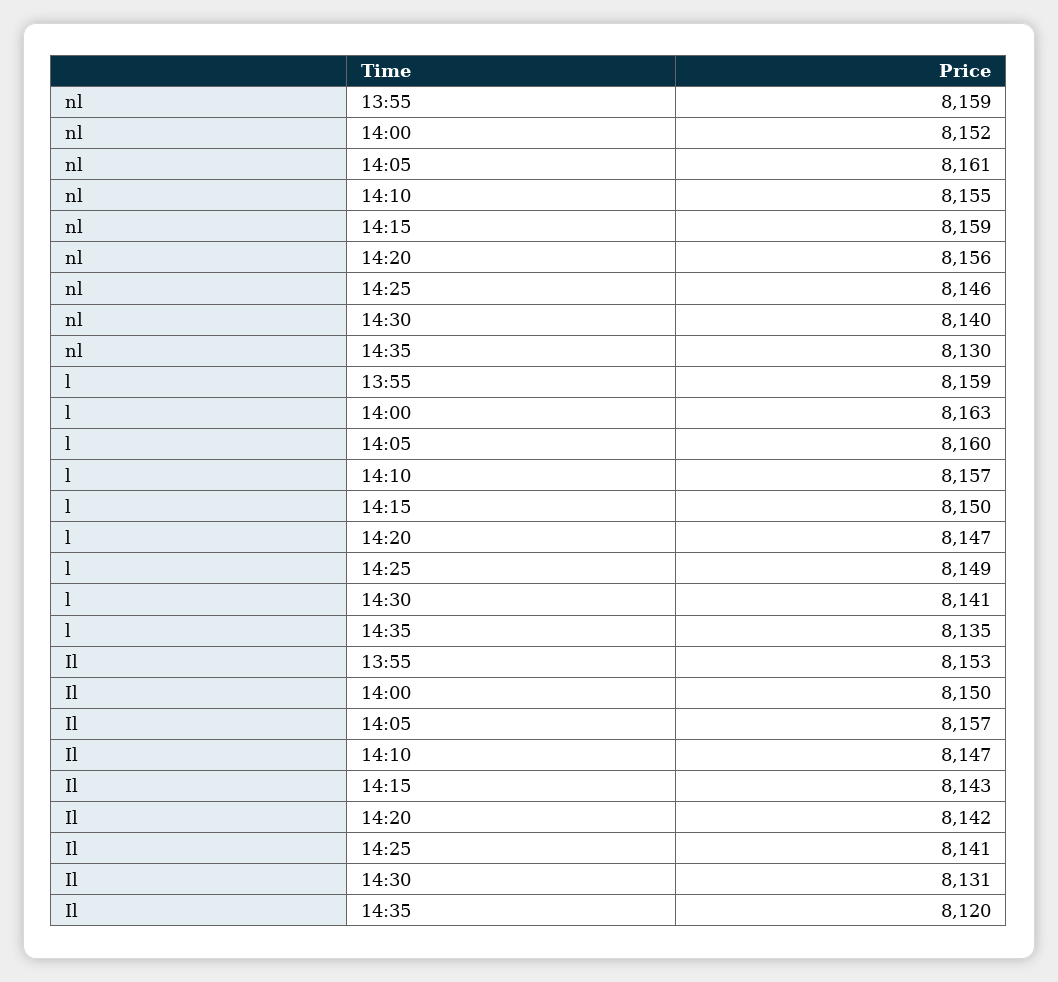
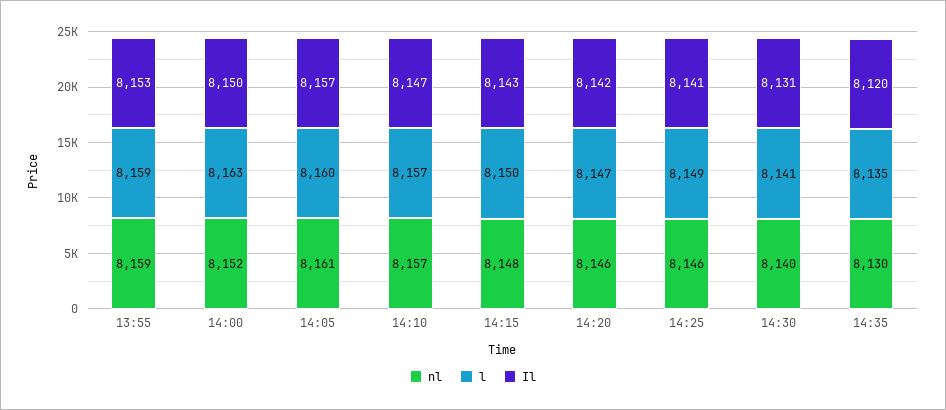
  {
    "nl": {
      "13:55": 8159,
      "14:00": 8152,
      "14:05": 8161,
-     "14:10": 8155,
+     "14:10": 8157,
-     "14:15": 8159,
+     "14:15": 8148,
-     "14:20": 8156,
+     "14:20": 8146,
      "14:25": 8146,
      "14:30": 8140,
      "14:35": 8130
    },
    "l": {
      "13:55": 8159,
      "14:00": 8163,
      "14:05": 8160,
      "14:10": 8157,
      "14:15": 8150,
      "14:20": 8147,
      "14:25": 8149,
      "14:30": 8141,
      "14:35": 8135
    },
    "Il": {
      "13:55": 8153,
      "14:00": 8150,
      "14:05": 8157,
      "14:10": 8147,
      "14:15": 8143,
      "14:20": 8142,
      "14:25": 8141,
      "14:30": 8131,
      "14:35": 8120
    }
  }

